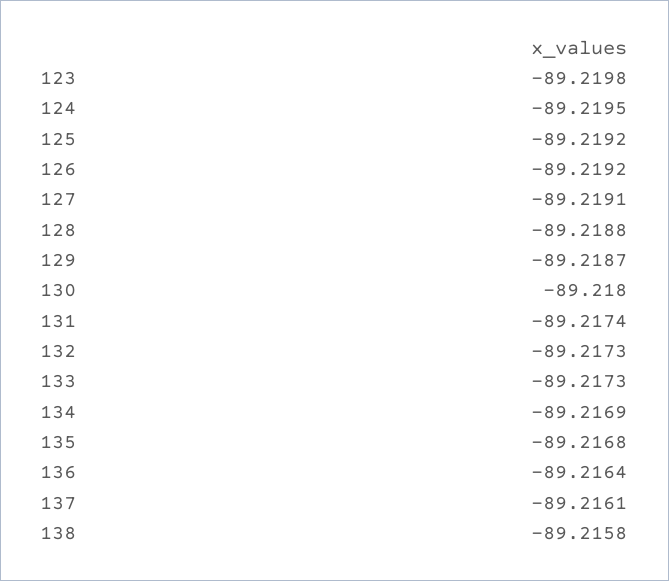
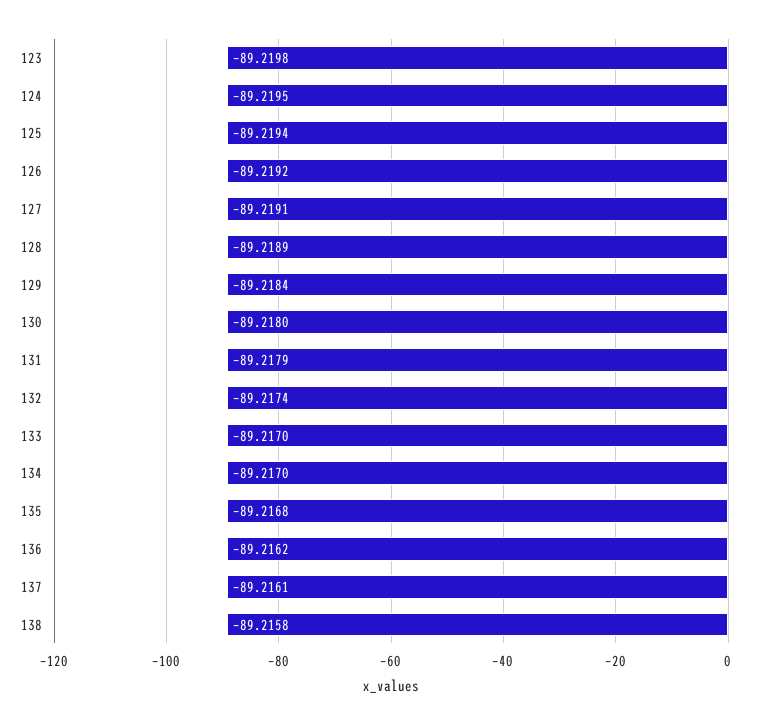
  {
    "123": -89.2198,
    "124": -89.2195,
-   "125": -89.2192,
+   "125": -89.2194,
    "126": -89.2192,
    "127": -89.2191,
-   "128": -89.2188,
+   "128": -89.2189,
-   "129": -89.2187,
+   "129": -89.2184,
    "130": -89.218,
-   "131": -89.2174,
+   "131": -89.2179,
-   "132": -89.2173,
+   "132": -89.2174,
-   "133": -89.2173,
+   "133": -89.217,
-   "134": -89.2169,
+   "134": -89.217,
    "135": -89.2168,
-   "136": -89.2164,
+   "136": -89.2162,
    "137": -89.2161,
    "138": -89.2158
  }

